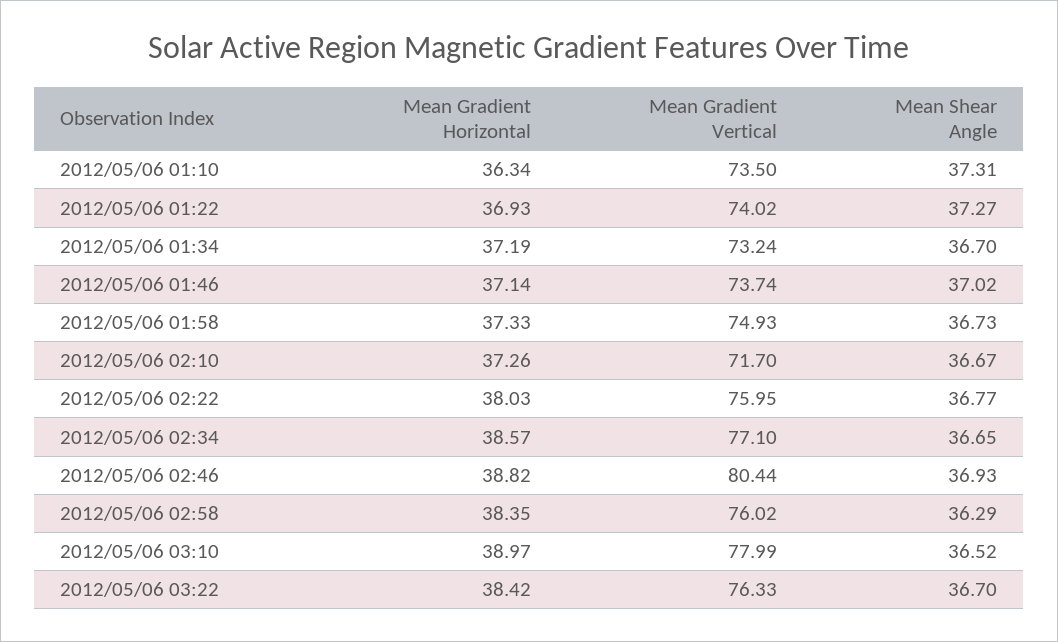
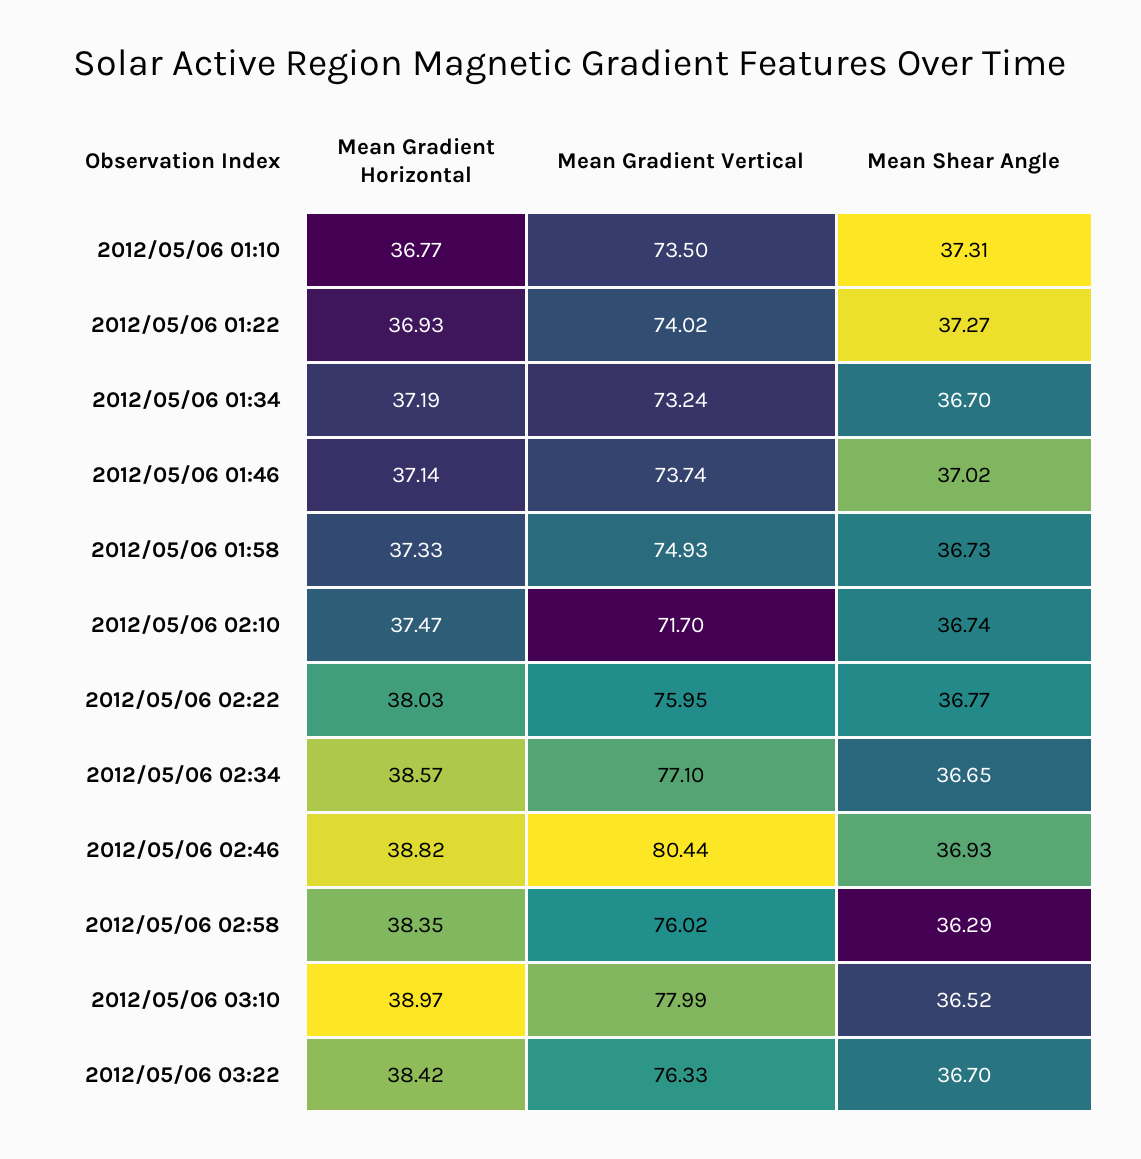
  {
    "Mean Gradient Horizontal": {
-     "2012/05/06 01:10": 36.34,
+     "2012/05/06 01:10": 36.77,
      "2012/05/06 01:22": 36.93,
      "2012/05/06 01:34": 37.19,
      "2012/05/06 01:46": 37.14,
      "2012/05/06 01:58": 37.33,
-     "2012/05/06 02:10": 37.26,
+     "2012/05/06 02:10": 37.47,
      "2012/05/06 02:22": 38.03,
      "2012/05/06 02:34": 38.57,
      "2012/05/06 02:46": 38.82,
      "2012/05/06 02:58": 38.35,
      "2012/05/06 03:10": 38.97,
      "2012/05/06 03:22": 38.42
    },
    "Mean Gradient Vertical": {
      "2012/05/06 01:10": 73.5,
      "2012/05/06 01:22": 74.02,
      "2012/05/06 01:34": 73.24,
      "2012/05/06 01:46": 73.74,
      "2012/05/06 01:58": 74.93,
      "2012/05/06 02:10": 71.7,
      "2012/05/06 02:22": 75.95,
      "2012/05/06 02:34": 77.1,
      "2012/05/06 02:46": 80.44,
      "2012/05/06 02:58": 76.02,
      "2012/05/06 03:10": 77.99,
      "2012/05/06 03:22": 76.33
    },
    "Mean Shear Angle": {
      "2012/05/06 01:10": 37.31,
      "2012/05/06 01:22": 37.27,
      "2012/05/06 01:34": 36.7,
      "2012/05/06 01:46": 37.02,
      "2012/05/06 01:58": 36.73,
-     "2012/05/06 02:10": 36.67,
+     "2012/05/06 02:10": 36.74,
      "2012/05/06 02:22": 36.77,
      "2012/05/06 02:34": 36.65,
      "2012/05/06 02:46": 36.93,
      "2012/05/06 02:58": 36.29,
      "2012/05/06 03:10": 36.52,
      "2012/05/06 03:22": 36.7
    }
  }

